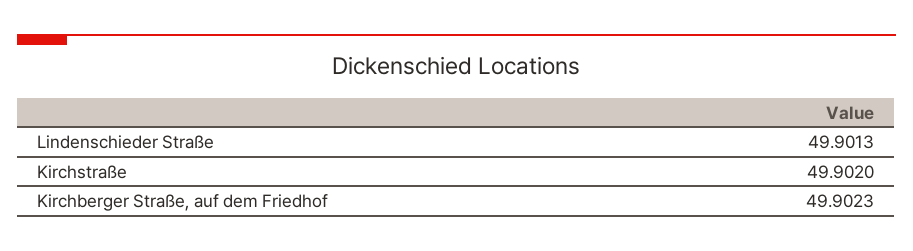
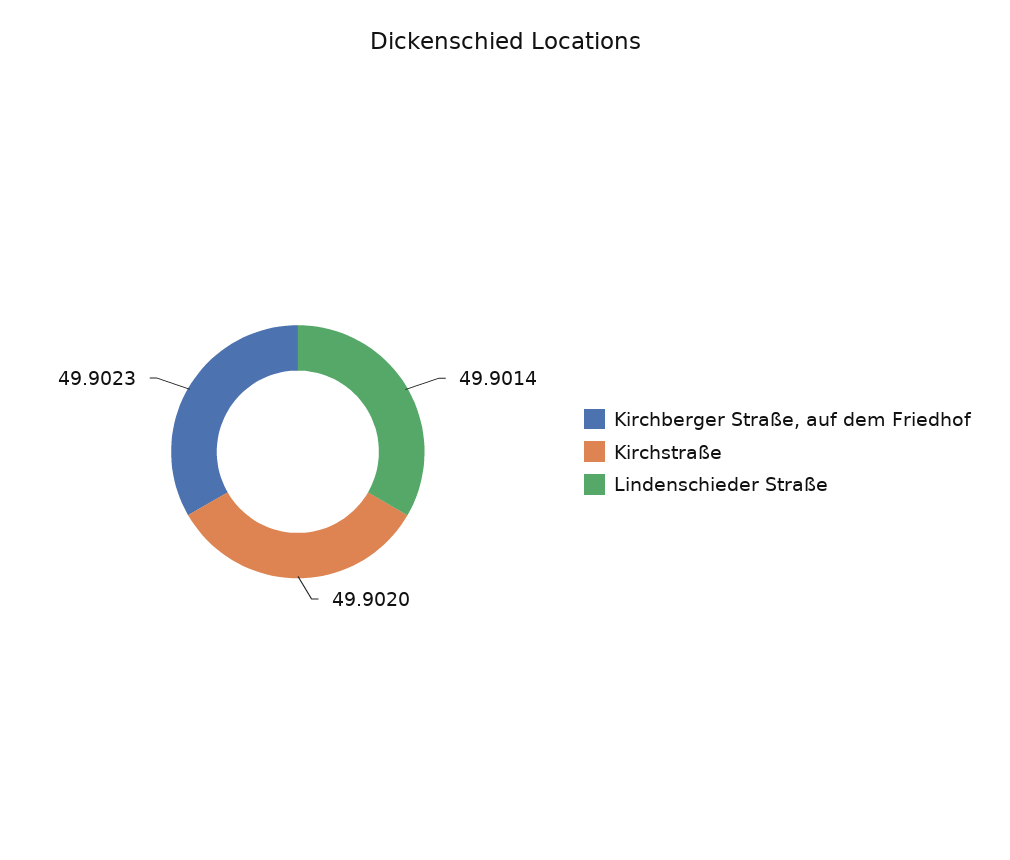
  {
-   "Lindenschieder Straße": 49.9013,
+   "Lindenschieder Straße": 49.9014,
    "Kirchstraße": 49.902,
    "Kirchberger Straße, auf dem Friedhof": 49.9023
  }

